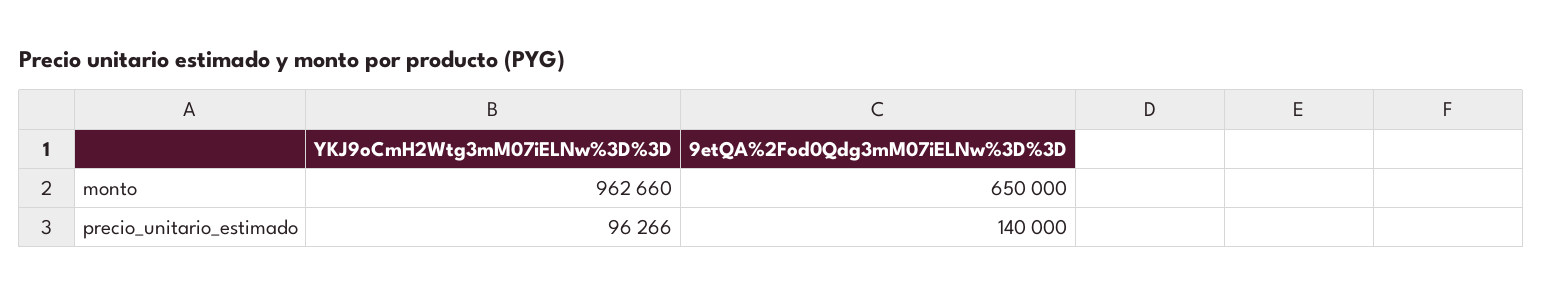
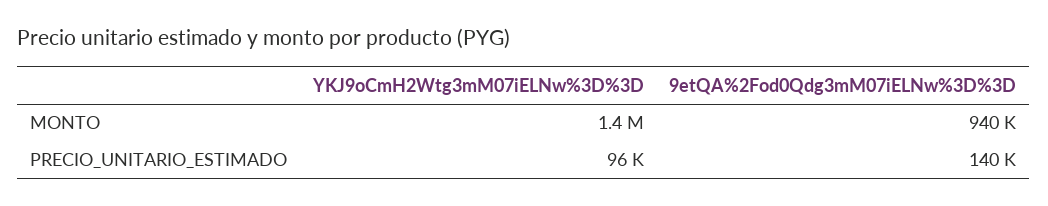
  {
    "YKJ9oCmH2Wtg3mM07iELNw%3D%3D": {
-     "monto": 962660,
+     "monto": 1400000,
      "precio_unitario_estimado": 96266
    },
    "9etQA%2Fod0Qdg3mM07iELNw%3D%3D": {
-     "monto": 650000,
+     "monto": 940000,
      "precio_unitario_estimado": 140000
    }
  }

